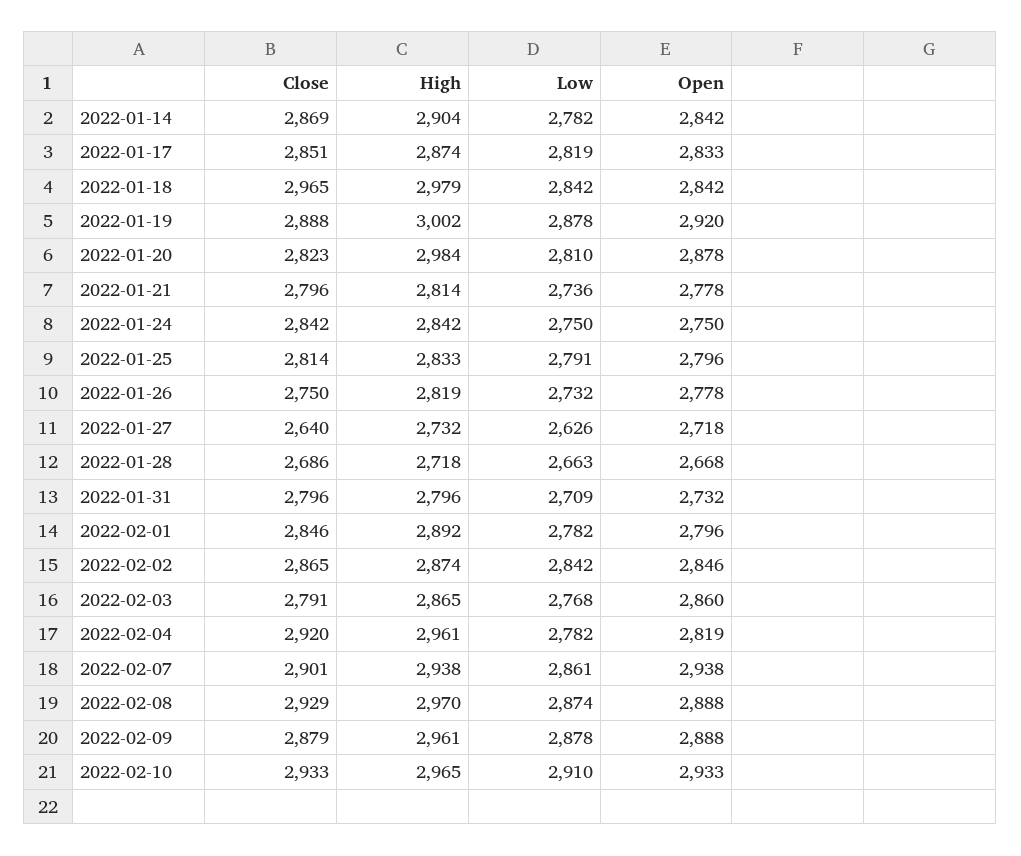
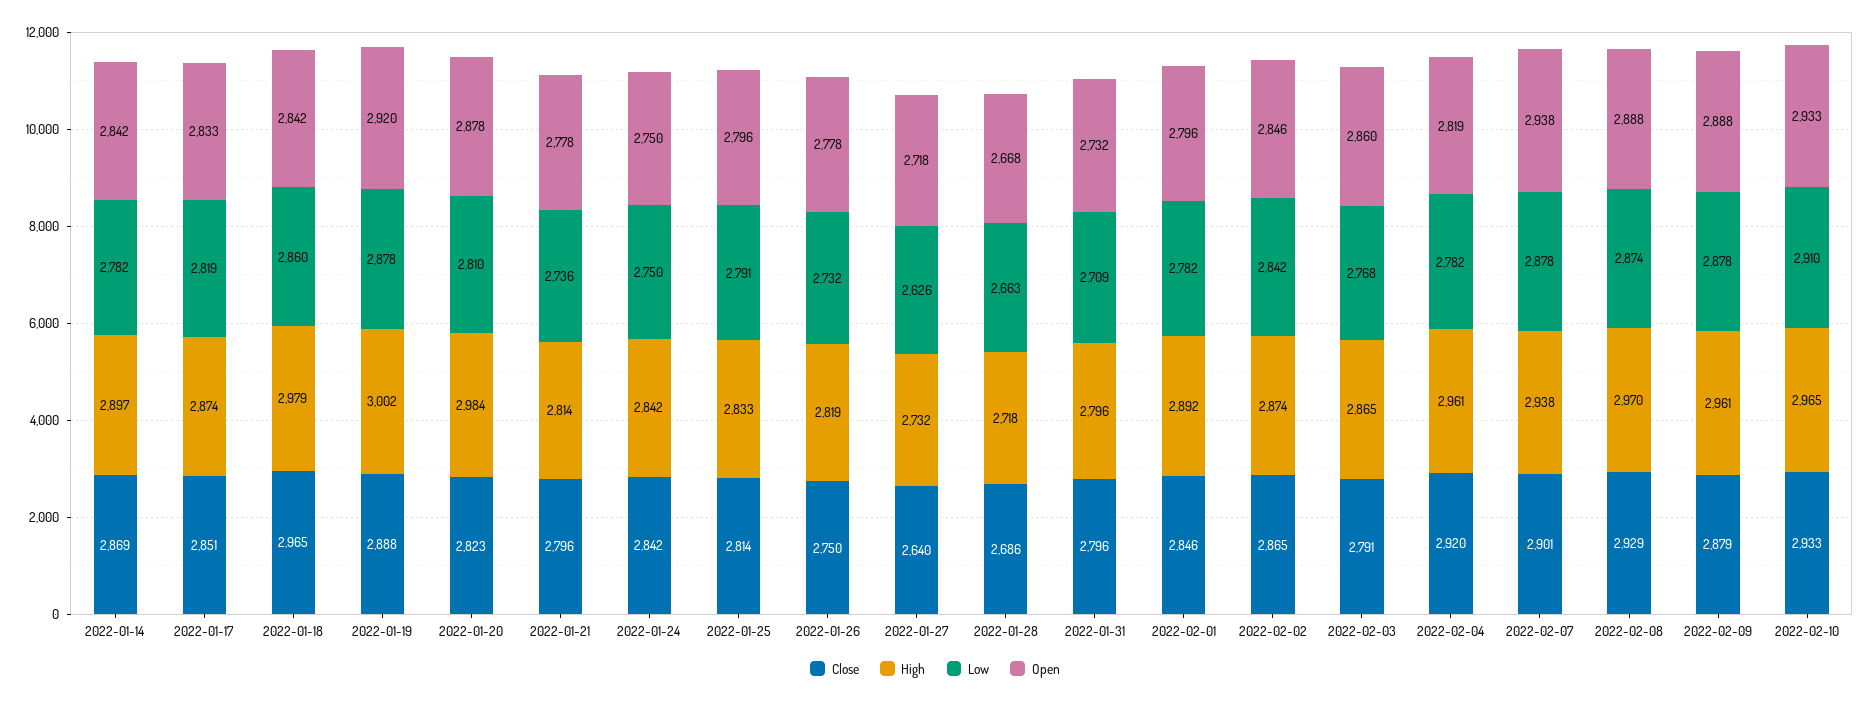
  {
    "Close": {
      "2022-01-14": 2869,
      "2022-01-17": 2851,
      "2022-01-18": 2965,
      "2022-01-19": 2888,
      "2022-01-20": 2823,
      "2022-01-21": 2796,
      "2022-01-24": 2842,
      "2022-01-25": 2814,
      "2022-01-26": 2750,
      "2022-01-27": 2640,
      "2022-01-28": 2686,
      "2022-01-31": 2796,
      "2022-02-01": 2846,
      "2022-02-02": 2865,
      "2022-02-03": 2791,
      "2022-02-04": 2920,
      "2022-02-07": 2901,
      "2022-02-08": 2929,
      "2022-02-09": 2879,
      "2022-02-10": 2933
    },
    "High": {
-     "2022-01-14": 2904,
+     "2022-01-14": 2897,
      "2022-01-17": 2874,
      "2022-01-18": 2979,
      "2022-01-19": 3002,
      "2022-01-20": 2984,
      "2022-01-21": 2814,
      "2022-01-24": 2842,
      "2022-01-25": 2833,
      "2022-01-26": 2819,
      "2022-01-27": 2732,
      "2022-01-28": 2718,
      "2022-01-31": 2796,
      "2022-02-01": 2892,
      "2022-02-02": 2874,
      "2022-02-03": 2865,
      "2022-02-04": 2961,
      "2022-02-07": 2938,
      "2022-02-08": 2970,
      "2022-02-09": 2961,
      "2022-02-10": 2965
    },
    "Low": {
      "2022-01-14": 2782,
      "2022-01-17": 2819,
-     "2022-01-18": 2842,
+     "2022-01-18": 2860,
      "2022-01-19": 2878,
      "2022-01-20": 2810,
      "2022-01-21": 2736,
      "2022-01-24": 2750,
      "2022-01-25": 2791,
      "2022-01-26": 2732,
      "2022-01-27": 2626,
      "2022-01-28": 2663,
      "2022-01-31": 2709,
      "2022-02-01": 2782,
      "2022-02-02": 2842,
      "2022-02-03": 2768,
      "2022-02-04": 2782,
-     "2022-02-07": 2861,
+     "2022-02-07": 2878,
      "2022-02-08": 2874,
      "2022-02-09": 2878,
      "2022-02-10": 2910
    },
    "Open": {
      "2022-01-14": 2842,
      "2022-01-17": 2833,
      "2022-01-18": 2842,
      "2022-01-19": 2920,
      "2022-01-20": 2878,
      "2022-01-21": 2778,
      "2022-01-24": 2750,
      "2022-01-25": 2796,
      "2022-01-26": 2778,
      "2022-01-27": 2718,
      "2022-01-28": 2668,
      "2022-01-31": 2732,
      "2022-02-01": 2796,
      "2022-02-02": 2846,
      "2022-02-03": 2860,
      "2022-02-04": 2819,
      "2022-02-07": 2938,
      "2022-02-08": 2888,
      "2022-02-09": 2888,
      "2022-02-10": 2933
    }
  }

